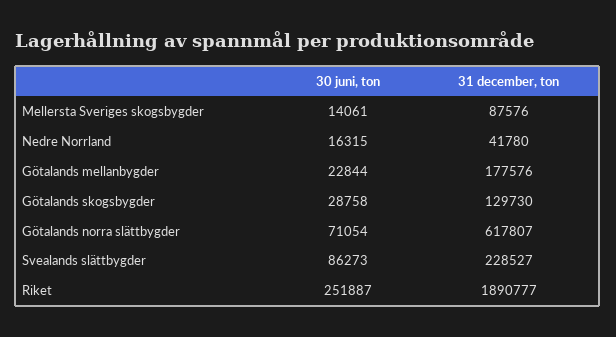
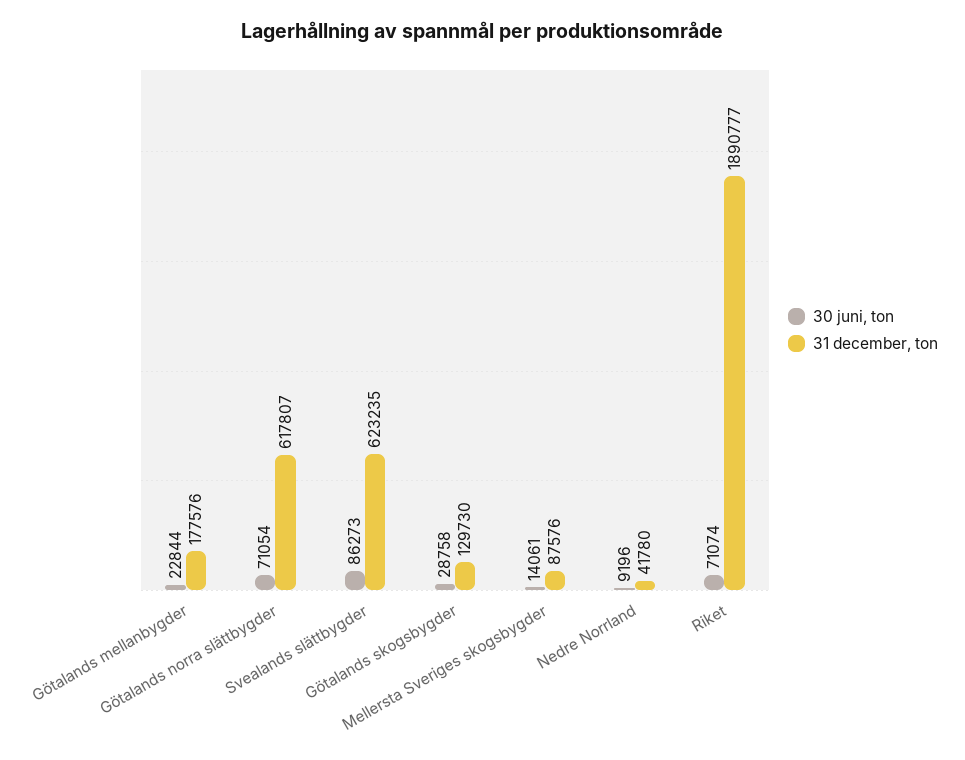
  {
    "30 juni, ton": {
      "Mellersta Sveriges skogsbygder": 14061,
-     "Nedre Norrland": 16315,
+     "Nedre Norrland": 9196,
      "Götalands mellanbygder": 22844,
      "Götalands skogsbygder": 28758,
      "Götalands norra slättbygder": 71054,
      "Svealands slättbygder": 86273,
-     "Riket": 251887
+     "Riket": 71074
    },
    "31 december, ton": {
      "Mellersta Sveriges skogsbygder": 87576,
      "Nedre Norrland": 41780,
      "Götalands mellanbygder": 177576,
      "Götalands skogsbygder": 129730,
      "Götalands norra slättbygder": 617807,
-     "Svealands slättbygder": 228527,
+     "Svealands slättbygder": 623235,
      "Riket": 1890777
    }
  }

